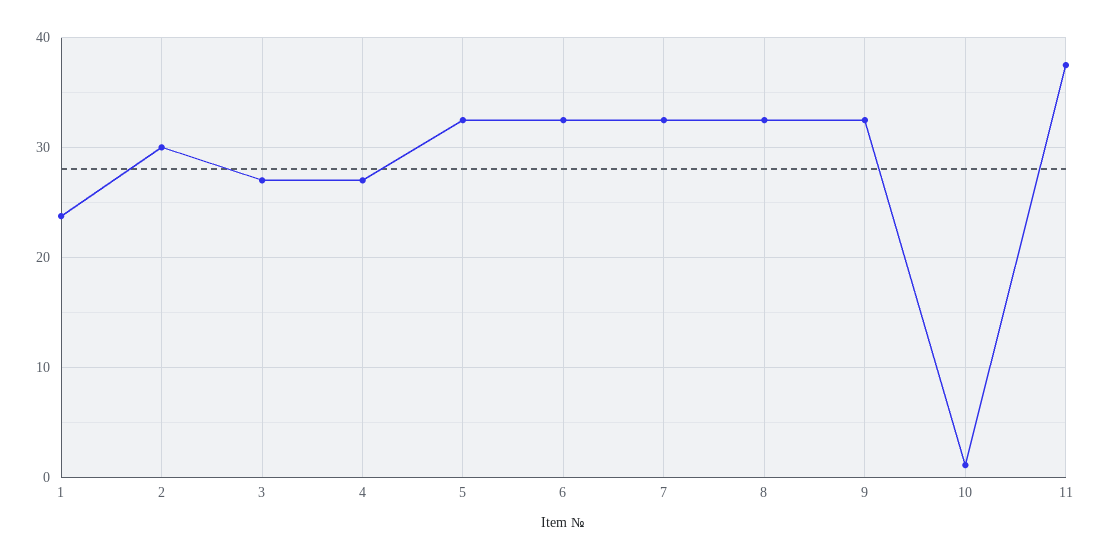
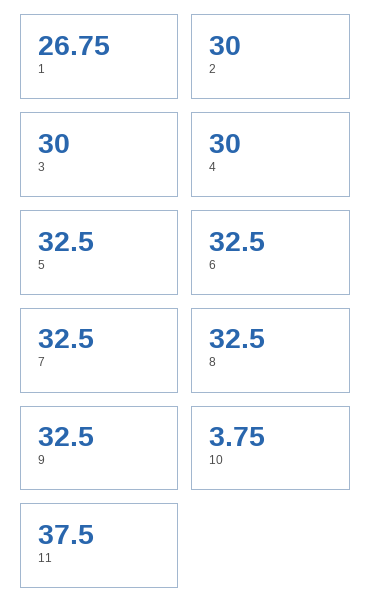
  {
-   "1": 24,
+   "1": 26.75,
    "2": 30,
-   "3": 27,
+   "3": 30,
-   "4": 27,
+   "4": 30,
    "5": 32.5,
    "6": 32.5,
    "7": 32.5,
    "8": 32.5,
    "9": 32.5,
-   "10": 1,
+   "10": 3.75,
    "11": 37.5
  }

